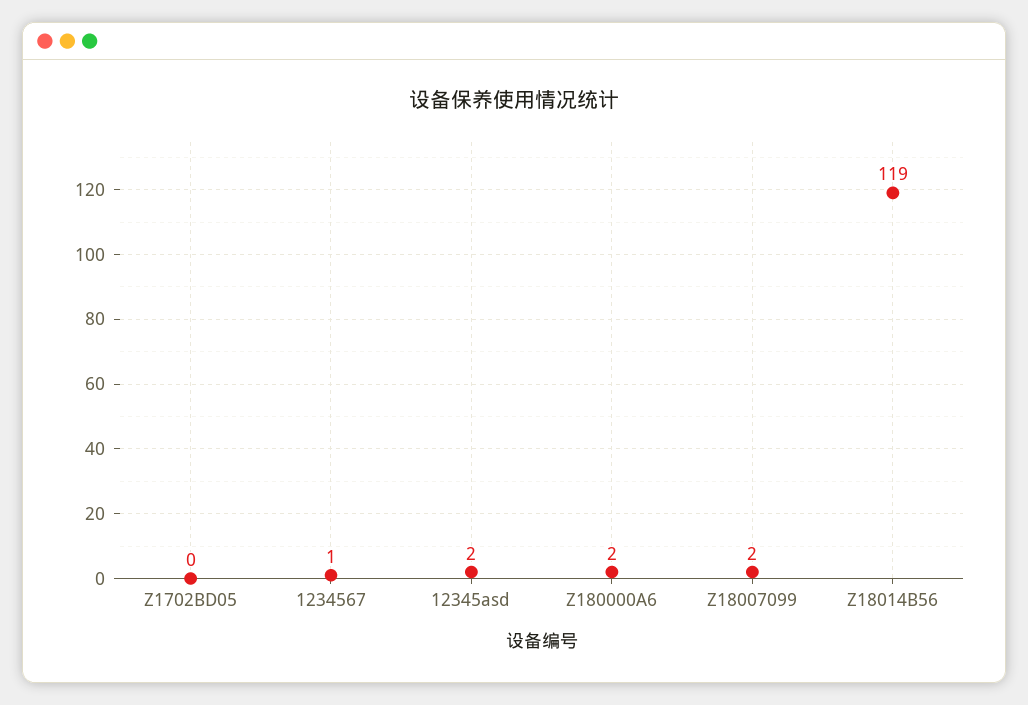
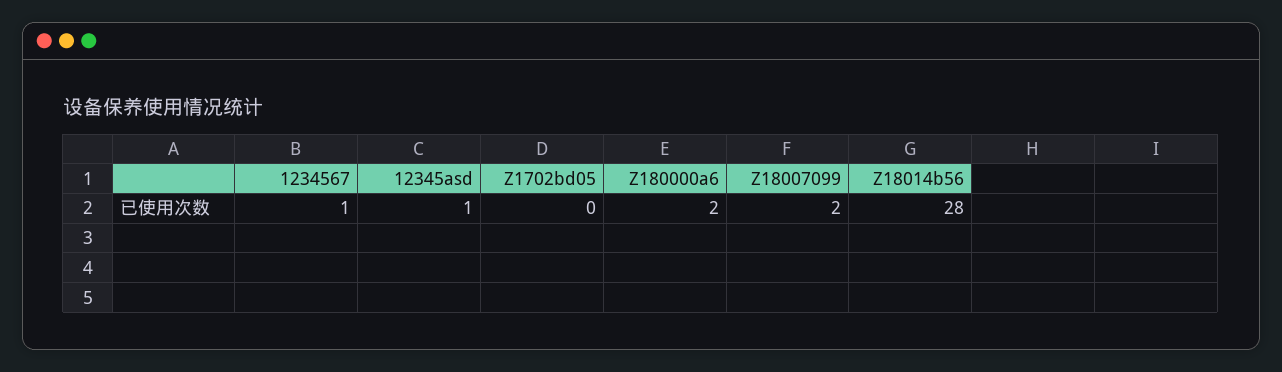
  {
    "Z1702BD05": 0,
    "1234567": 1,
-   "12345asd": 2,
+   "12345asd": 1,
    "Z180000A6": 2,
    "Z18007099": 2,
-   "Z18014B56": 119
+   "Z18014B56": 28
  }

